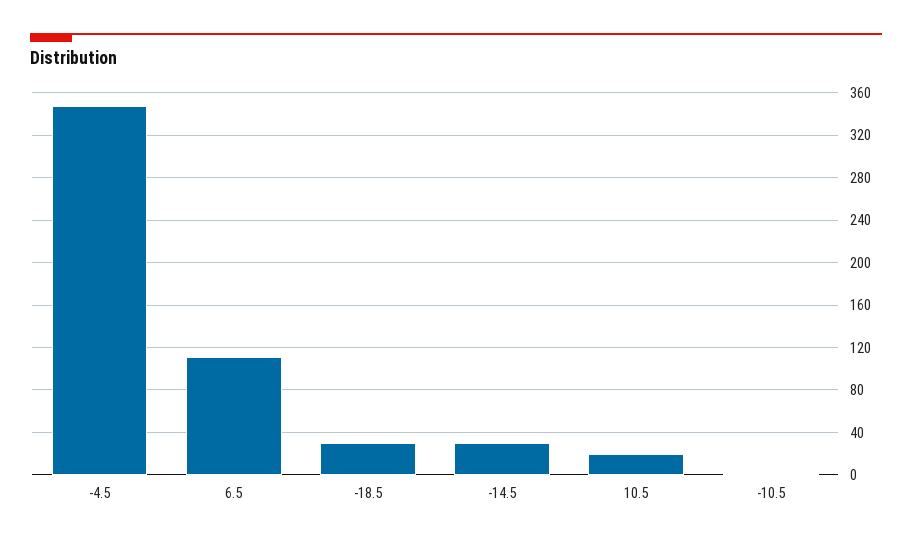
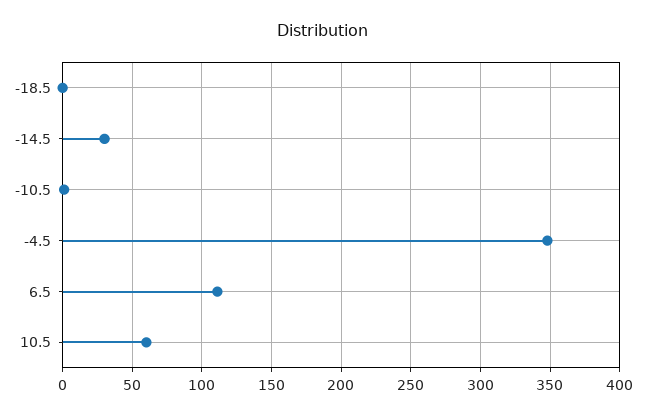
  {
    "-4.5": 350,
    "6.5": 110,
-   "-18.5": 30,
+   "-18.5": 0,
    "-14.5": 30,
-   "10.5": 20,
+   "10.5": 60,
    "-10.5": 0
  }

